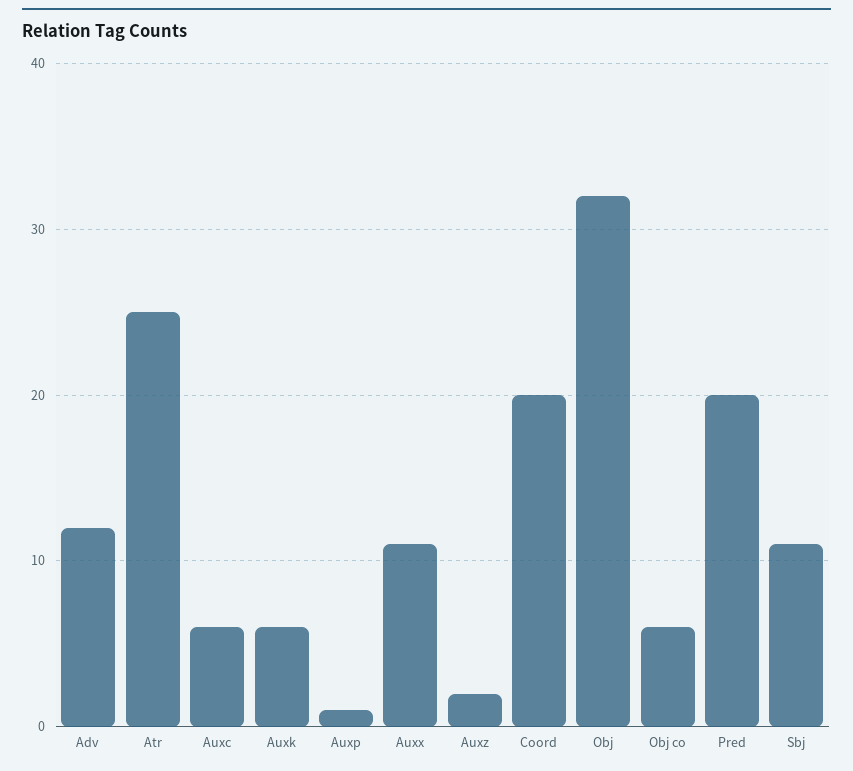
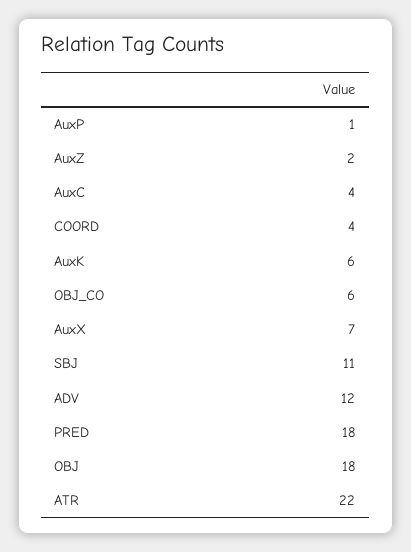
  {
    "Adv": 12,
-   "Atr": 25,
+   "Atr": 22,
-   "Auxc": 6,
+   "Auxc": 4,
    "Auxk": 6,
    "Auxp": 1,
-   "Auxx": 11,
+   "Auxx": 7,
    "Auxz": 2,
-   "Coord": 20,
+   "Coord": 4,
-   "Obj": 32,
+   "Obj": 18,
    "Obj co": 6,
-   "Pred": 20,
+   "Pred": 18,
    "Sbj": 11
  }

